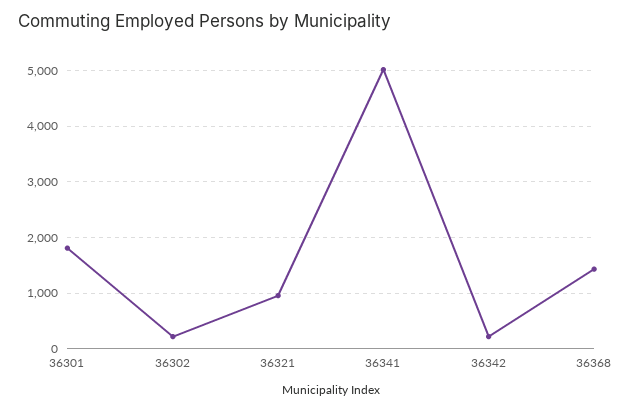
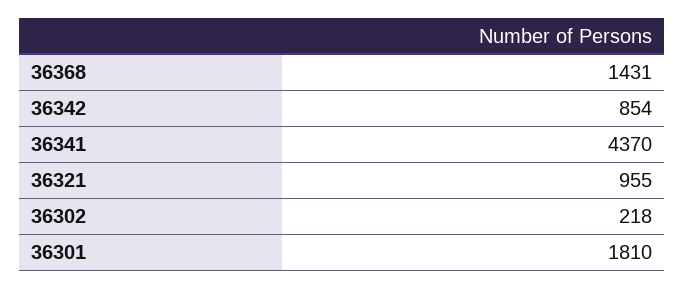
  {
    "36301": 1810,
    "36302": 218,
    "36321": 955,
-   "36341": 5000,
+   "36341": 4370,
-   "36342": 200,
+   "36342": 854,
    "36368": 1431
  }

